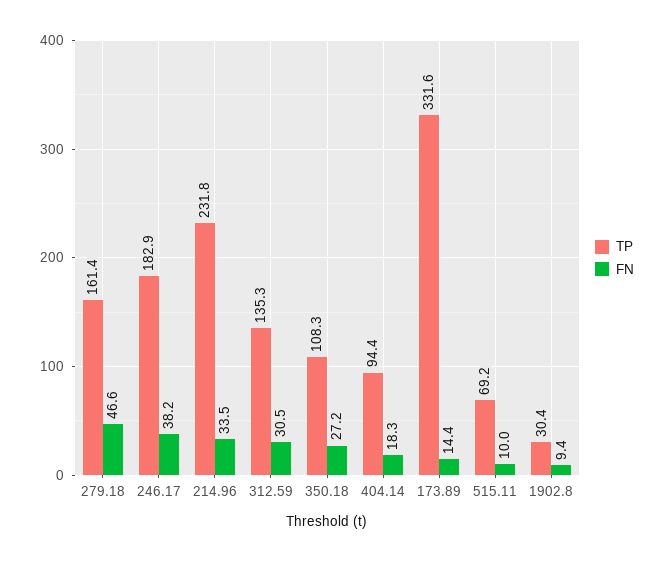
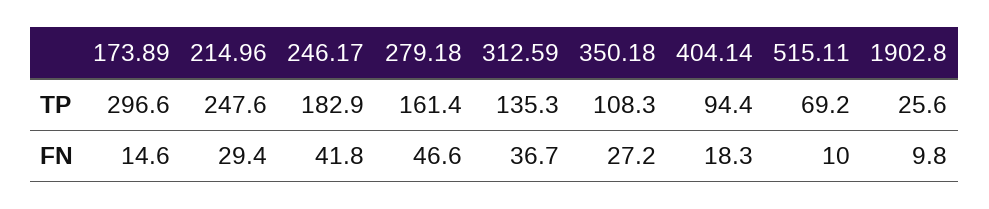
  {
    "TP": {
      "279.18": 161.4,
      "246.17": 182.9,
-     "214.96": 231.8,
+     "214.96": 247.6,
      "312.59": 135.3,
      "350.18": 108.3,
      "404.14": 94.4,
-     "173.89": 331.6,
+     "173.89": 296.6,
      "515.11": 69.2,
-     "1902.8": 30.4
+     "1902.8": 25.6
    },
    "FN": {
      "279.18": 46.6,
-     "246.17": 38.2,
+     "246.17": 41.8,
-     "214.96": 33.5,
+     "214.96": 29.4,
-     "312.59": 30.5,
+     "312.59": 36.7,
      "350.18": 27.2,
      "404.14": 18.3,
-     "173.89": 14.4,
+     "173.89": 14.6,
      "515.11": 10,
-     "1902.8": 9.4
+     "1902.8": 9.8
    }
  }

